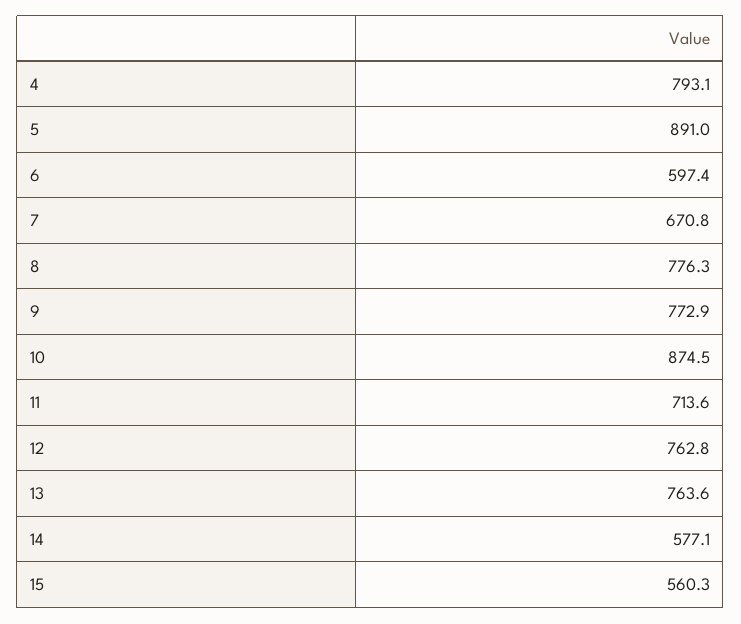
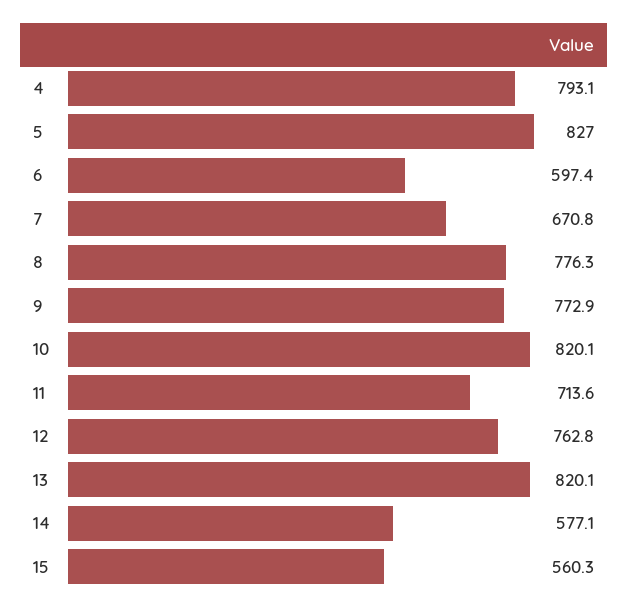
  {
    "4": 793.1,
-   "5": 891,
+   "5": 827,
    "6": 597.4,
    "7": 670.8,
    "8": 776.3,
    "9": 772.9,
-   "10": 874.5,
+   "10": 820.1,
    "11": 713.6,
    "12": 762.8,
-   "13": 763.6,
+   "13": 820.1,
    "14": 577.1,
    "15": 560.3
  }

